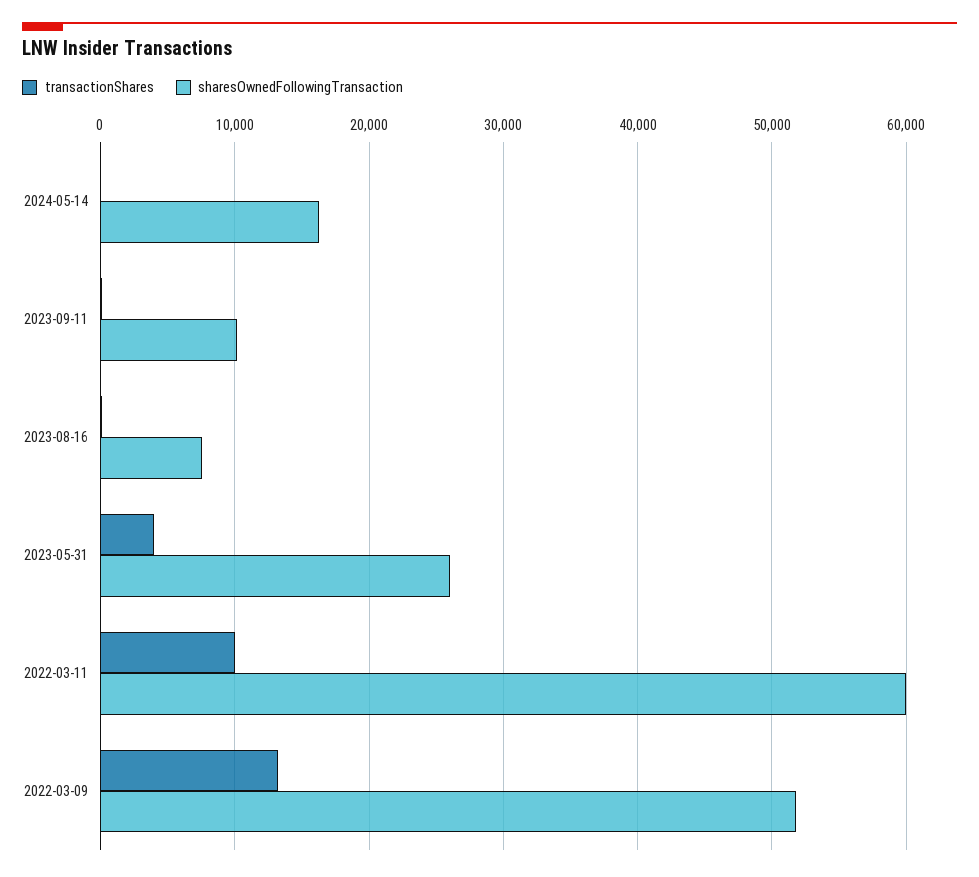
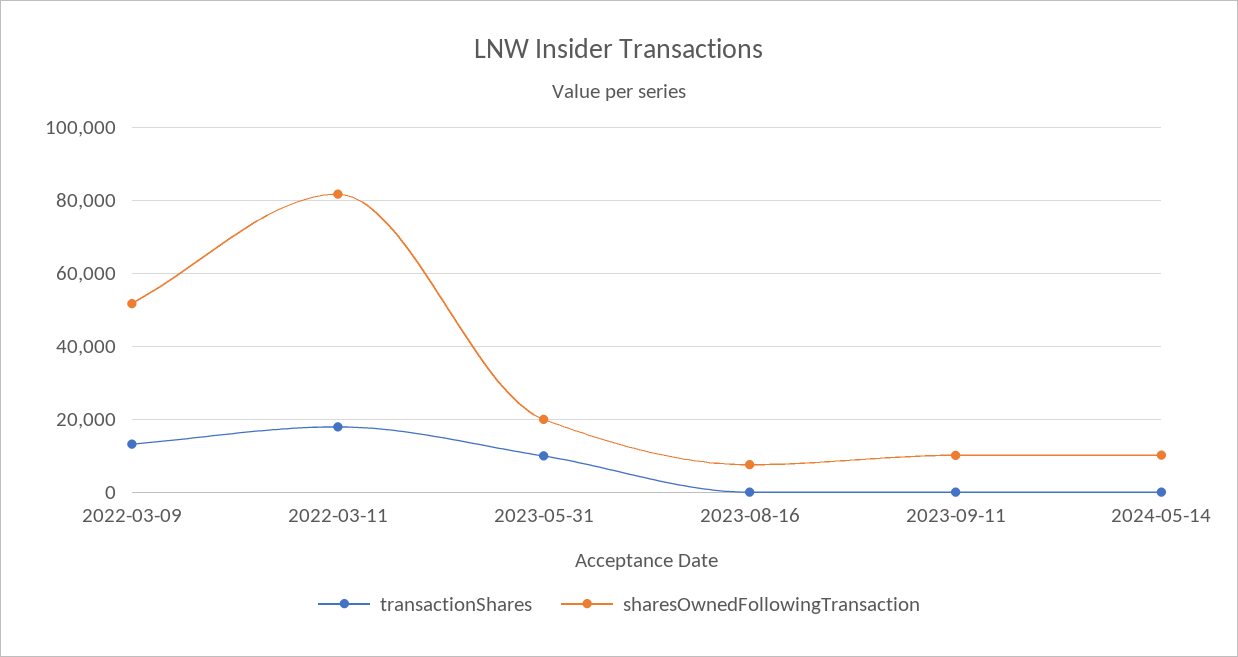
  {
    "transactionShares": {
      "2024-05-14": 0,
      "2023-09-11": 0,
      "2023-08-16": 0,
-     "2023-05-31": 4000,
+     "2023-05-31": 10000,
-     "2022-03-11": 10000,
+     "2022-03-11": 18000,
      "2022-03-09": 13000
    },
    "sharesOwnedFollowingTransaction": {
-     "2024-05-14": 16000,
+     "2024-05-14": 10000,
      "2023-09-11": 10000,
      "2023-08-16": 8000,
-     "2023-05-31": 26000,
+     "2023-05-31": 20000,
-     "2022-03-11": 60000,
+     "2022-03-11": 82000,
      "2022-03-09": 52000
    }
  }

